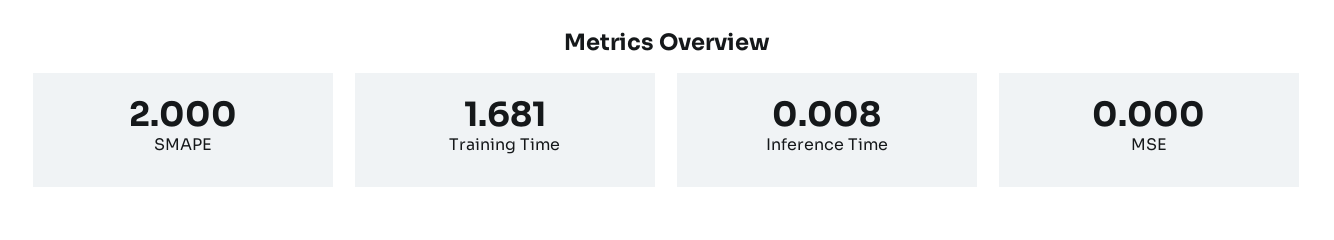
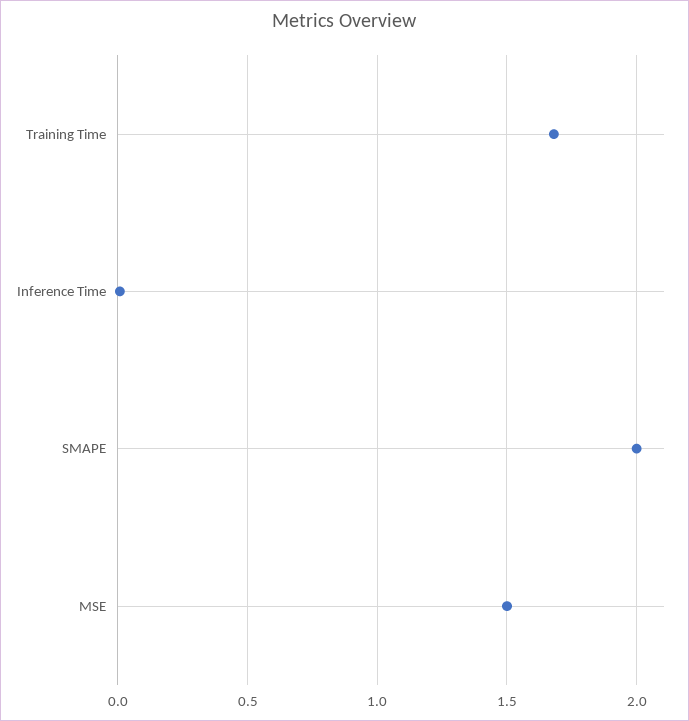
  {
    "SMAPE": 2,
    "Training Time": 1.681,
    "Inference Time": 0.008,
-   "MSE": 0
+   "MSE": 1.5
  }

